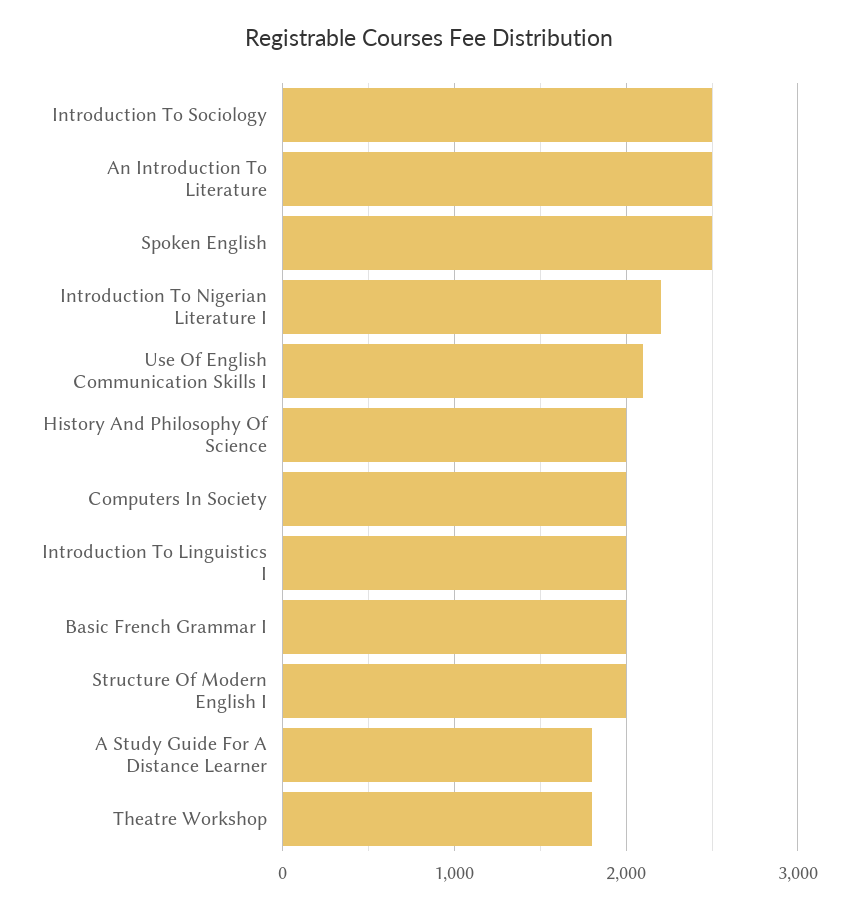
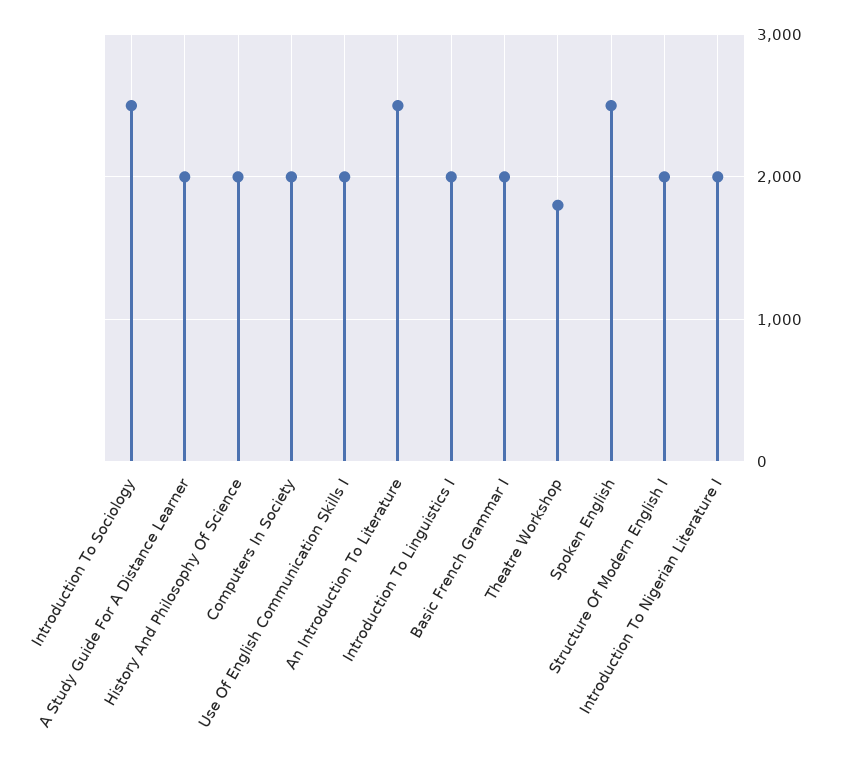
  {
    "Introduction To Sociology": 2500,
    "An Introduction To Literature": 2500,
    "Spoken English": 2500,
-   "Introduction To Nigerian Literature I": 2200,
+   "Introduction To Nigerian Literature I": 2000,
-   "Use Of English Communication Skills I": 2100,
+   "Use Of English Communication Skills I": 2000,
    "History And Philosophy Of Science": 2000,
    "Computers In Society": 2000,
    "Introduction To Linguistics I": 2000,
    "Basic French Grammar I": 2000,
    "Structure Of Modern English I": 2000,
-   "A Study Guide For A Distance Learner": 1800,
+   "A Study Guide For A Distance Learner": 2000,
    "Theatre Workshop": 1800
  }

